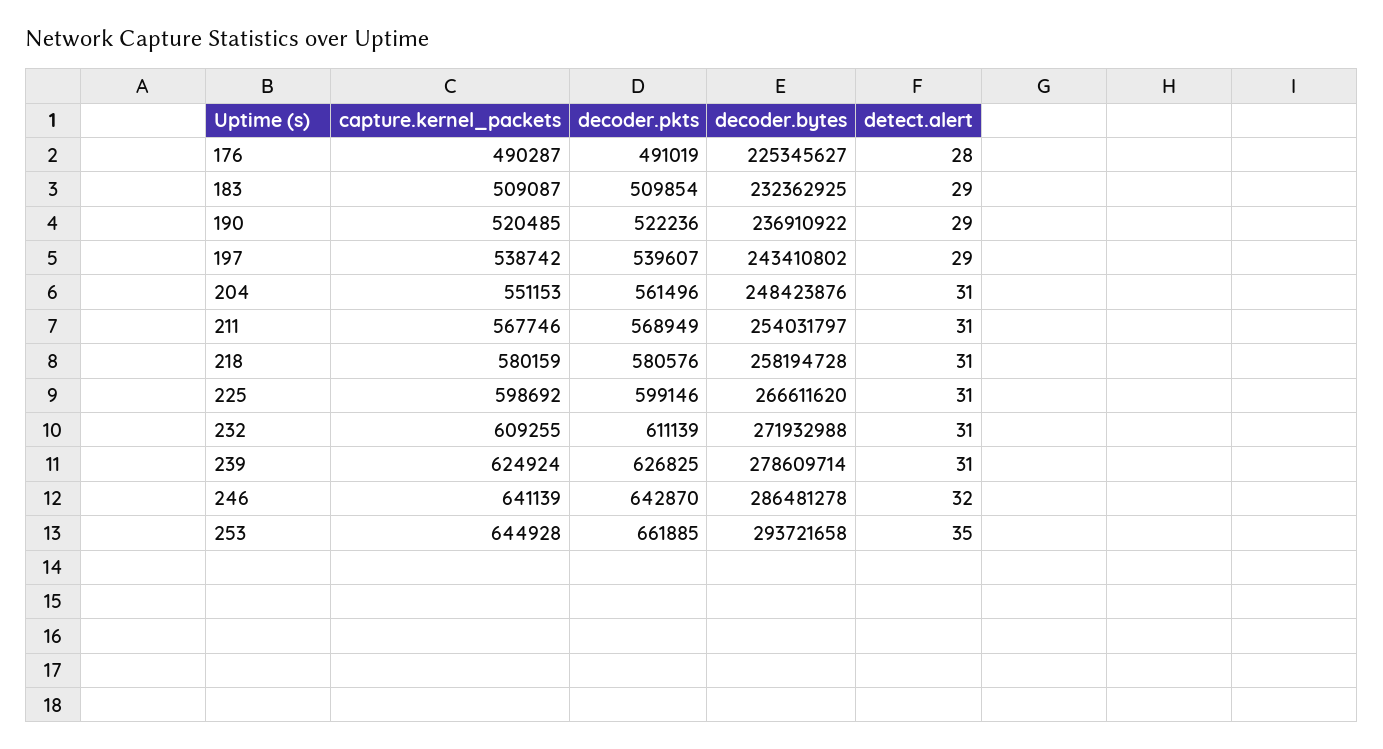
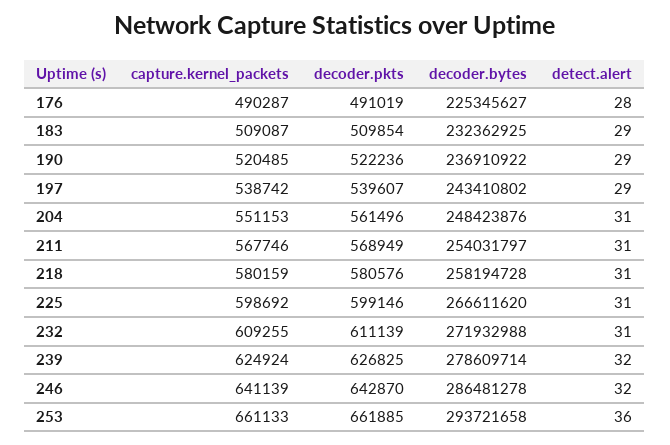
  {
    "capture.kernel_packets": {
      "176": 490287,
      "183": 509087,
      "190": 520485,
      "197": 538742,
      "204": 551153,
      "211": 567746,
      "218": 580159,
      "225": 598692,
      "232": 609255,
      "239": 624924,
      "246": 641139,
-     "253": 644928
+     "253": 661133
    },
    "decoder.pkts": {
      "176": 491019,
      "183": 509854,
      "190": 522236,
      "197": 539607,
      "204": 561496,
      "211": 568949,
      "218": 580576,
      "225": 599146,
      "232": 611139,
      "239": 626825,
      "246": 642870,
      "253": 661885
    },
    "decoder.bytes": {
      "176": 225345627,
      "183": 232362925,
      "190": 236910922,
      "197": 243410802,
      "204": 248423876,
      "211": 254031797,
      "218": 258194728,
      "225": 266611620,
      "232": 271932988,
      "239": 278609714,
      "246": 286481278,
      "253": 293721658
    },
    "detect.alert": {
      "176": 28,
      "183": 29,
      "190": 29,
      "197": 29,
      "204": 31,
      "211": 31,
      "218": 31,
      "225": 31,
      "232": 31,
-     "239": 31,
+     "239": 32,
      "246": 32,
-     "253": 35
+     "253": 36
    }
  }

